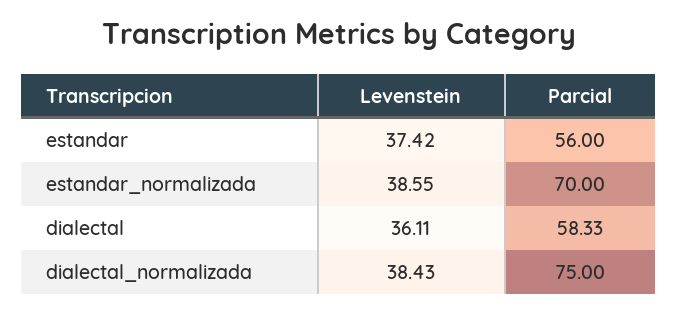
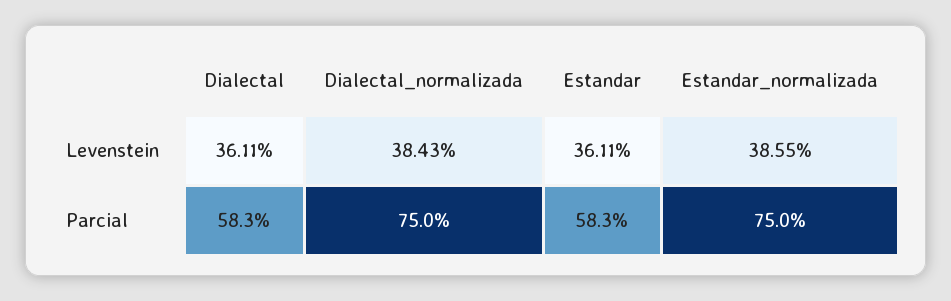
  {
    "Levenstein": {
-     "estandar": 37.42,
+     "estandar": 36.11,
      "estandar_normalizada": 38.55,
      "dialectal": 36.11,
      "dialectal_normalizada": 38.43
    },
    "Parcial": {
-     "estandar": 56,
+     "estandar": 58.3,
-     "estandar_normalizada": 70,
+     "estandar_normalizada": 75,
      "dialectal": 58.33,
      "dialectal_normalizada": 75
    }
  }

